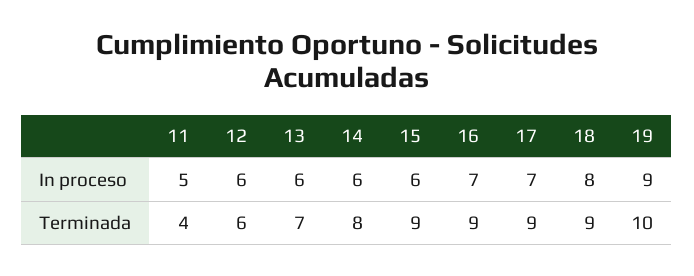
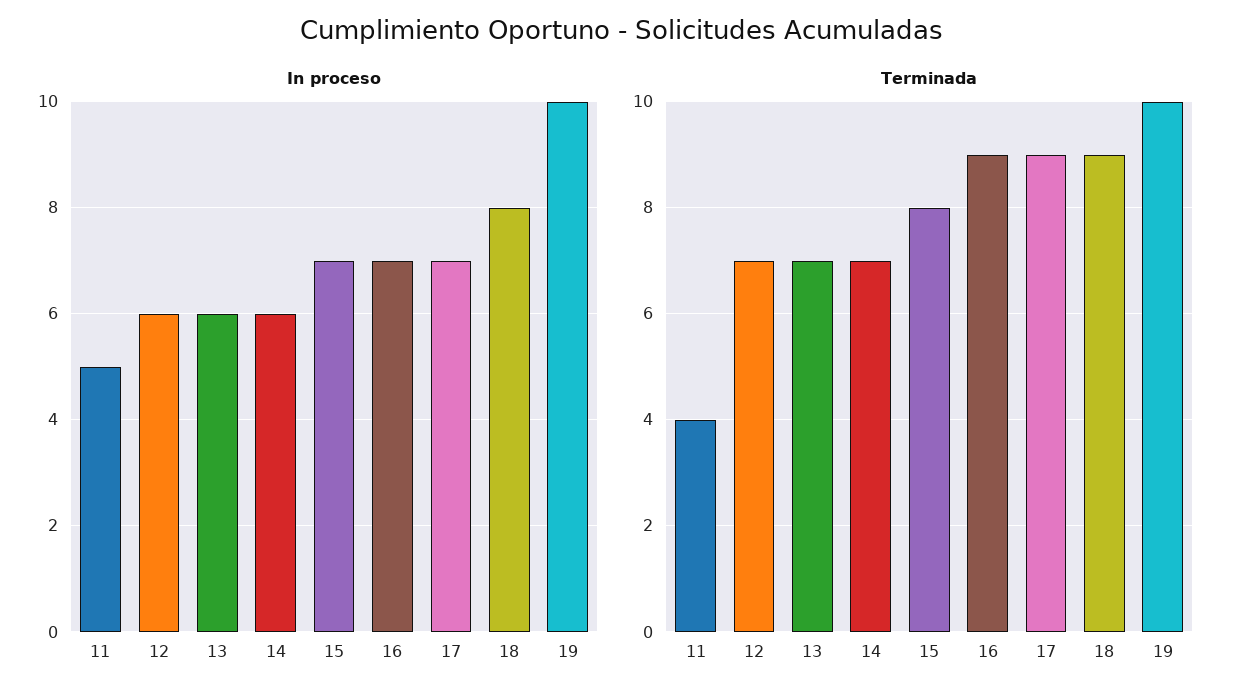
  {
    "In proceso": {
      "11": 5,
      "12": 6,
      "13": 6,
      "14": 6,
-     "15": 6,
+     "15": 7,
      "16": 7,
      "17": 7,
      "18": 8,
-     "19": 9
+     "19": 10
    },
    "Terminada": {
      "11": 4,
-     "12": 6,
+     "12": 7,
      "13": 7,
-     "14": 8,
+     "14": 7,
-     "15": 9,
+     "15": 8,
      "16": 9,
      "17": 9,
      "18": 9,
      "19": 10
    }
  }

